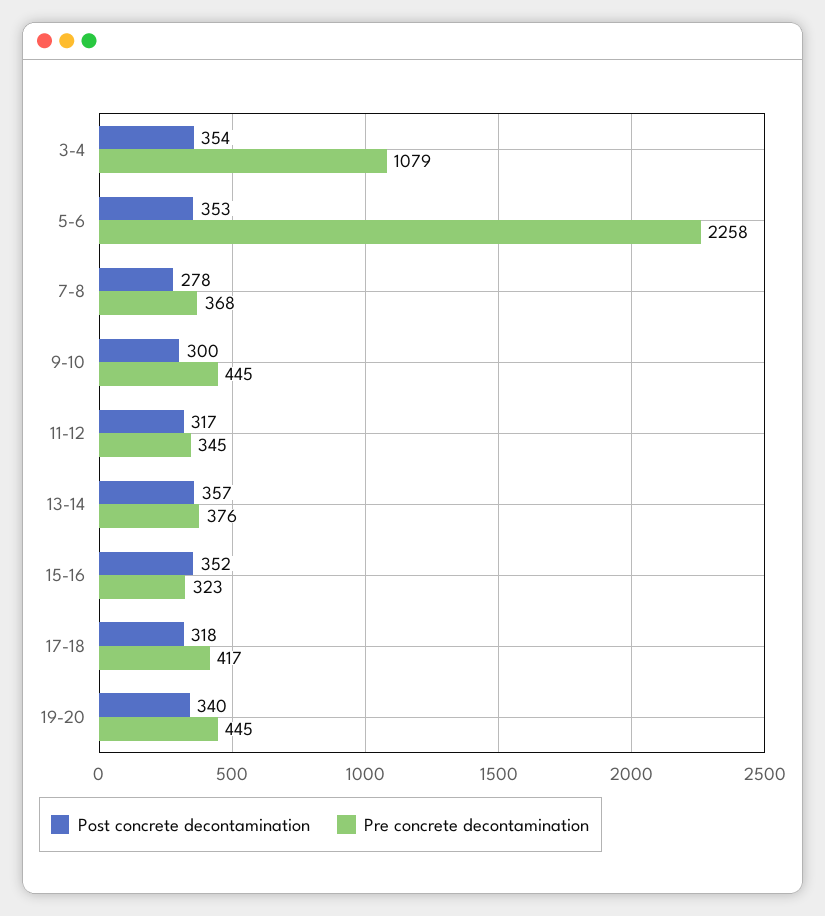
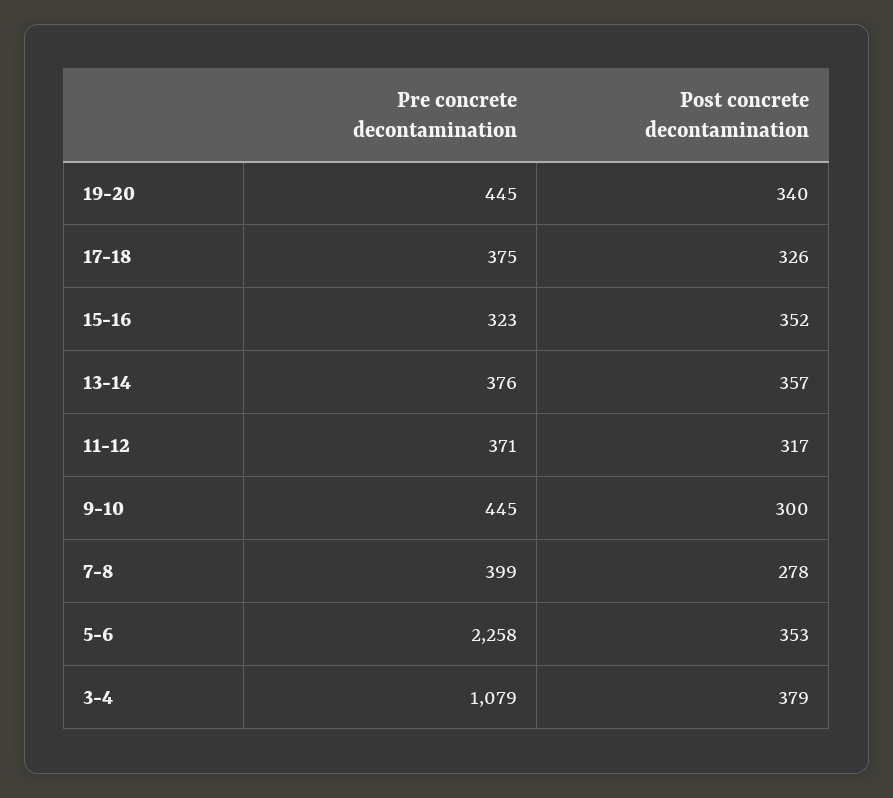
  {
    "Post concrete decontamination": {
-     "3-4": 354,
+     "3-4": 379,
      "5-6": 353,
      "7-8": 278,
      "9-10": 300,
      "11-12": 317,
      "13-14": 357,
      "15-16": 352,
-     "17-18": 318,
+     "17-18": 326,
      "19-20": 340
    },
    "Pre concrete decontamination": {
      "3-4": 1079,
      "5-6": 2258,
-     "7-8": 368,
+     "7-8": 399,
      "9-10": 445,
-     "11-12": 345,
+     "11-12": 371,
      "13-14": 376,
      "15-16": 323,
-     "17-18": 417,
+     "17-18": 375,
      "19-20": 445
    }
  }

